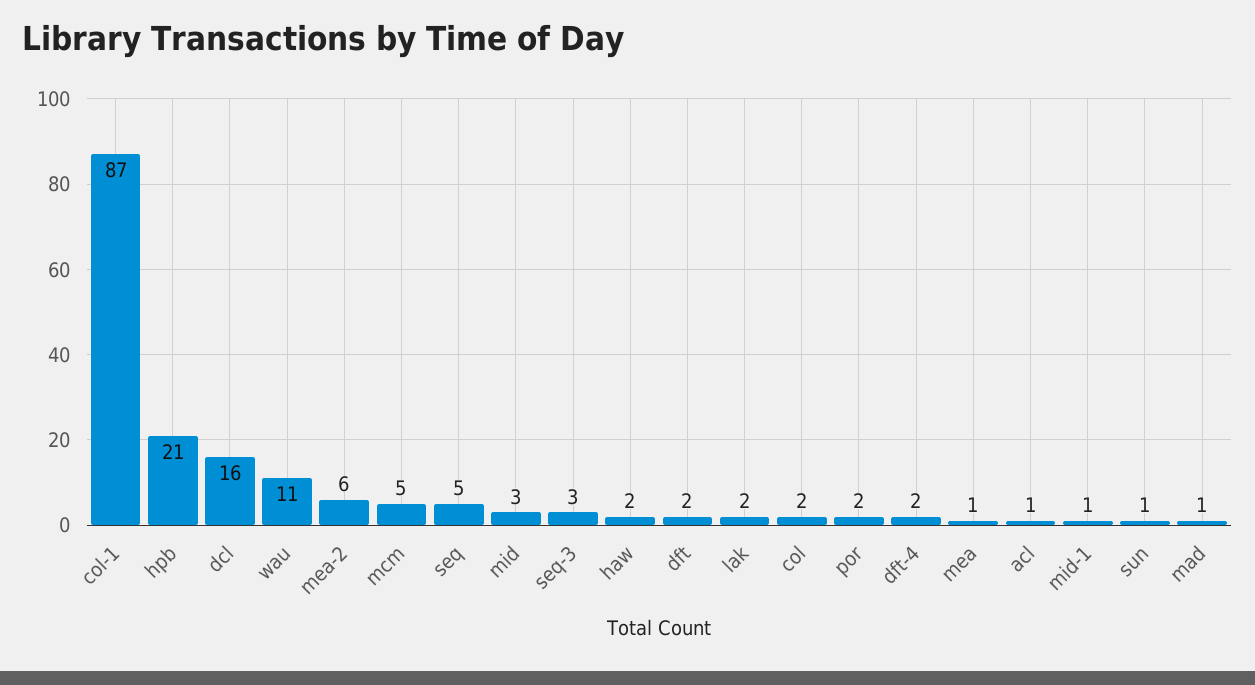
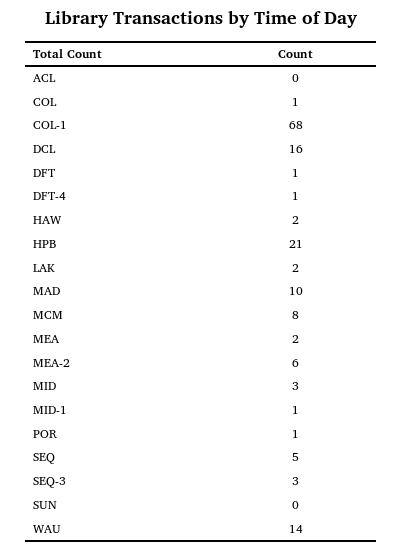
  {
-   "col-1": 87,
+   "col-1": 68,
    "hpb": 21,
    "dcl": 16,
-   "wau": 11,
+   "wau": 14,
    "mea-2": 6,
-   "mcm": 5,
+   "mcm": 8,
    "seq": 5,
    "mid": 3,
    "seq-3": 3,
    "haw": 2,
-   "dft": 2,
+   "dft": 1,
    "lak": 2,
-   "col": 2,
+   "col": 1,
-   "por": 2,
+   "por": 1,
-   "dft-4": 2,
+   "dft-4": 1,
-   "mea": 1,
+   "mea": 2,
-   "acl": 1,
+   "acl": 0,
    "mid-1": 1,
-   "sun": 1,
+   "sun": 0,
-   "mad": 1
+   "mad": 10
  }

